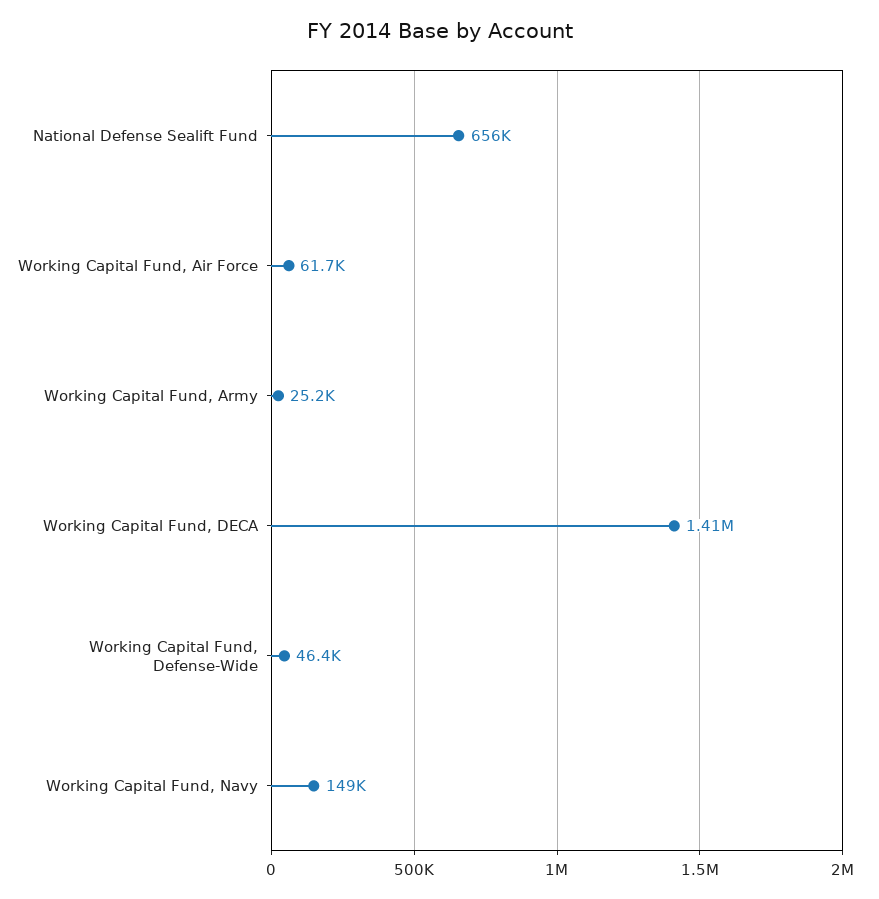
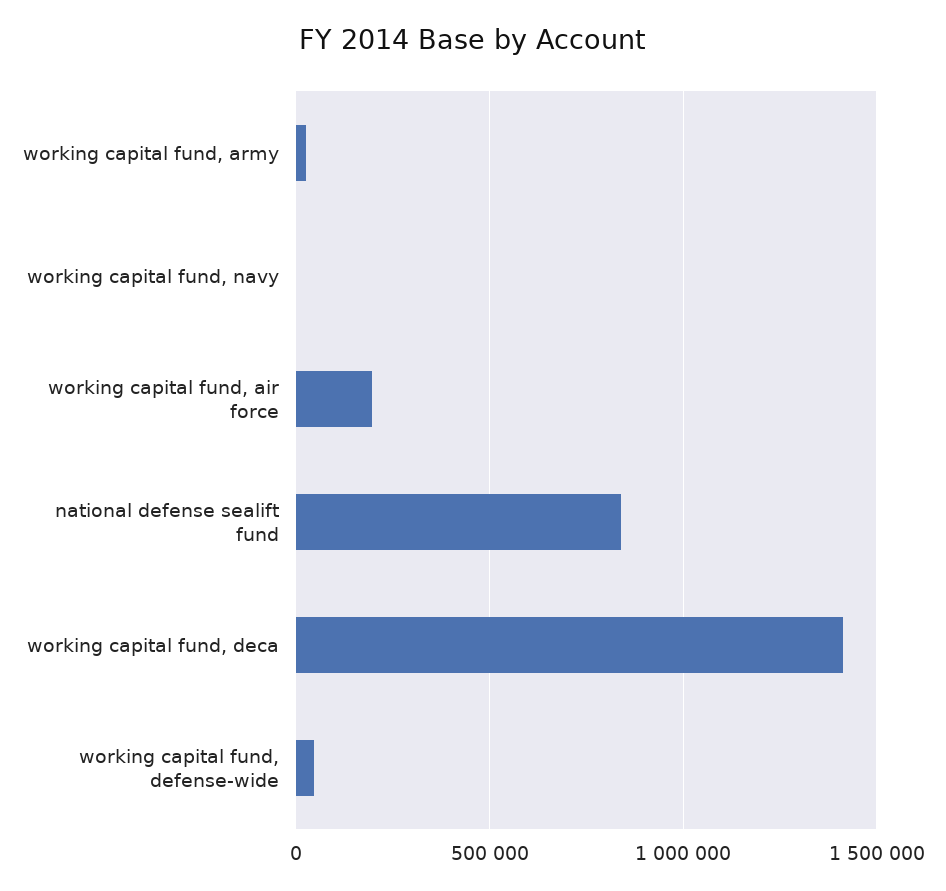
  {
-   "National Defense Sealift Fund": 656000,
+   "National Defense Sealift Fund": 850000,
-   "Working Capital Fund, Air Force": 61700,
+   "Working Capital Fund, Air Force": 200000,
    "Working Capital Fund, Army": 25200,
    "Working Capital Fund, DECA": 1410000,
    "Working Capital Fund, Defense-Wide": 46400,
-   "Working Capital Fund, Navy": 149000
+   "Working Capital Fund, Navy": 0
  }

